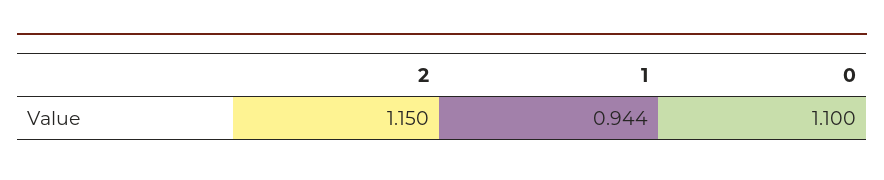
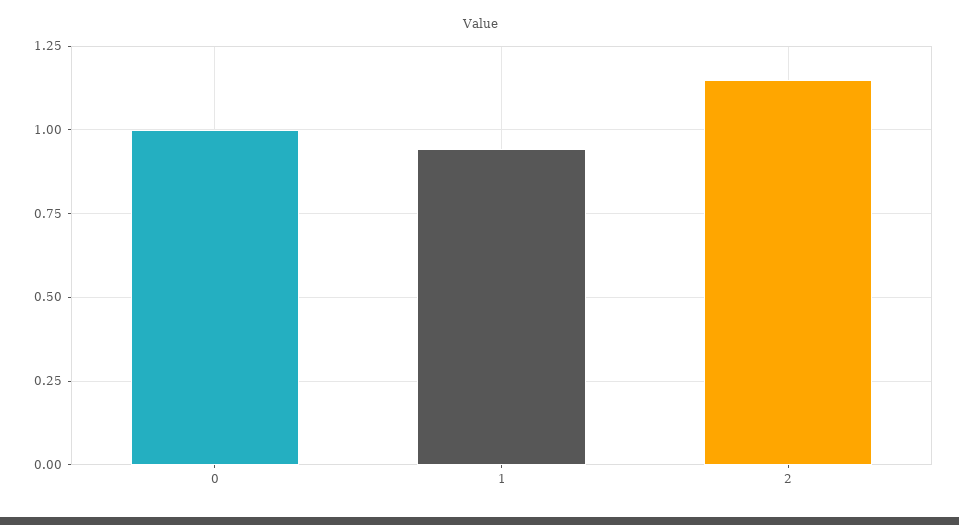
  {
    "2": 1.15,
    "1": 0.944,
-   "0": 1.1
+   "0": 1
  }

